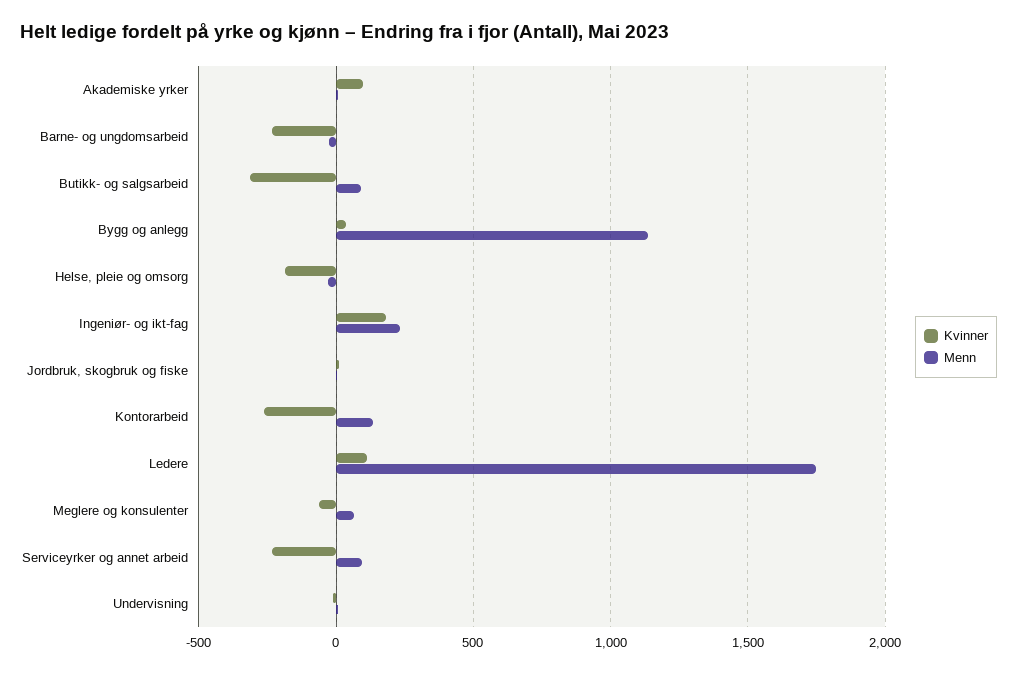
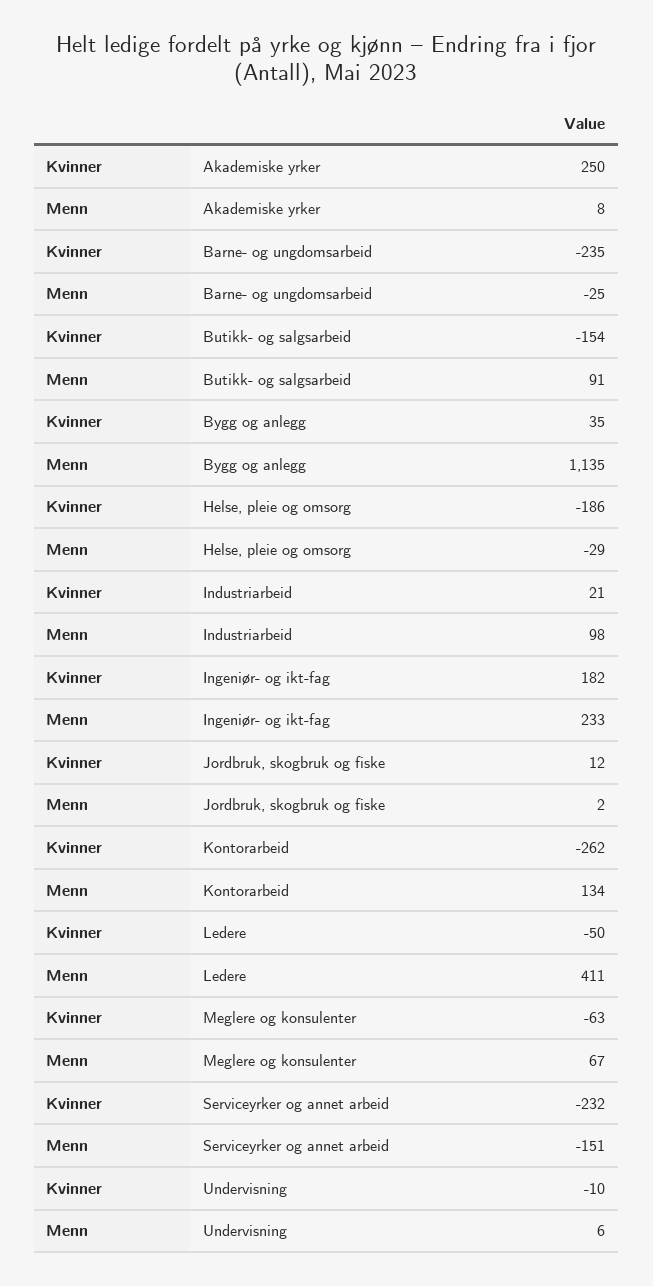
  {
    "Kvinner": {
-     "Akademiske yrker": 100,
+     "Akademiske yrker": 250,
      "Barne- og ungdomsarbeid": -235,
-     "Butikk- og salgsarbeid": -300,
+     "Butikk- og salgsarbeid": -154,
      "Bygg og anlegg": 35,
      "Helse, pleie og omsorg": -186,
      "Ingeniør- og ikt-fag": 182,
      "Jordbruk, skogbruk og fiske": 12,
      "Kontorarbeid": -262,
-     "Ledere": 100,
+     "Ledere": -50,
      "Meglere og konsulenter": -63,
      "Serviceyrker og annet arbeid": -232,
-     "Undervisning": -10
+     "Undervisning": -10,
+     "Industriarbeid": 21
    },
    "Menn": {
      "Akademiske yrker": 8,
      "Barne- og ungdomsarbeid": -25,
      "Butikk- og salgsarbeid": 91,
      "Bygg og anlegg": 1135,
      "Helse, pleie og omsorg": -29,
      "Ingeniør- og ikt-fag": 233,
      "Jordbruk, skogbruk og fiske": 2,
      "Kontorarbeid": 134,
-     "Ledere": 1750,
+     "Ledere": 411,
      "Meglere og konsulenter": 67,
-     "Serviceyrker og annet arbeid": 100,
+     "Serviceyrker og annet arbeid": -151,
-     "Undervisning": 6
+     "Undervisning": 6,
+     "Industriarbeid": 98
    }
  }

